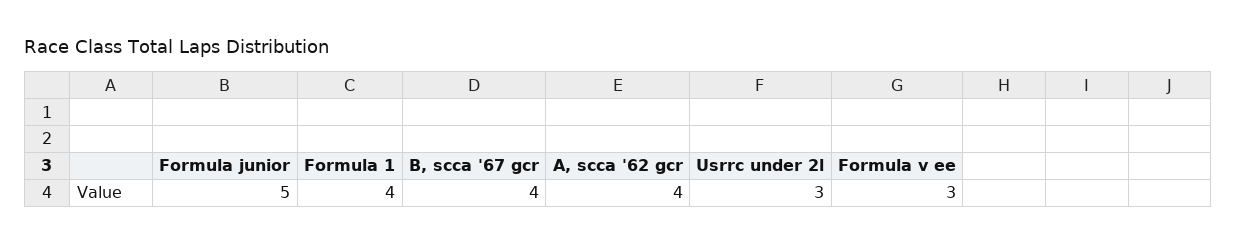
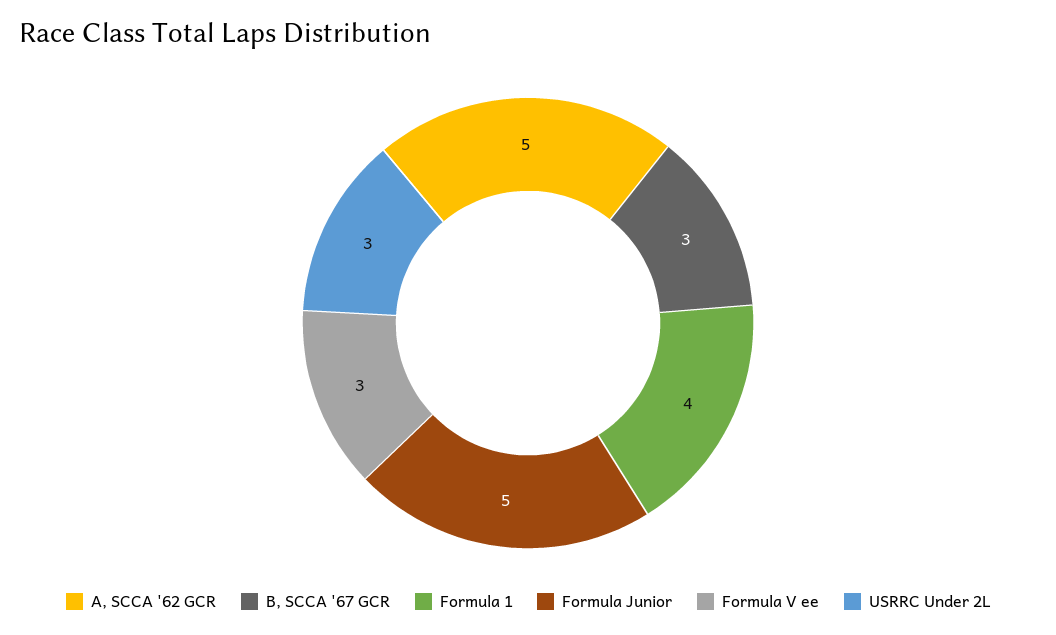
  {
    "Formula junior": 5,
    "Formula 1": 4,
-   "B, scca '67 gcr": 4,
+   "B, scca '67 gcr": 3,
-   "A, scca '62 gcr": 4,
+   "A, scca '62 gcr": 5,
    "Usrrc under 2l": 3,
    "Formula v ee": 3
  }

